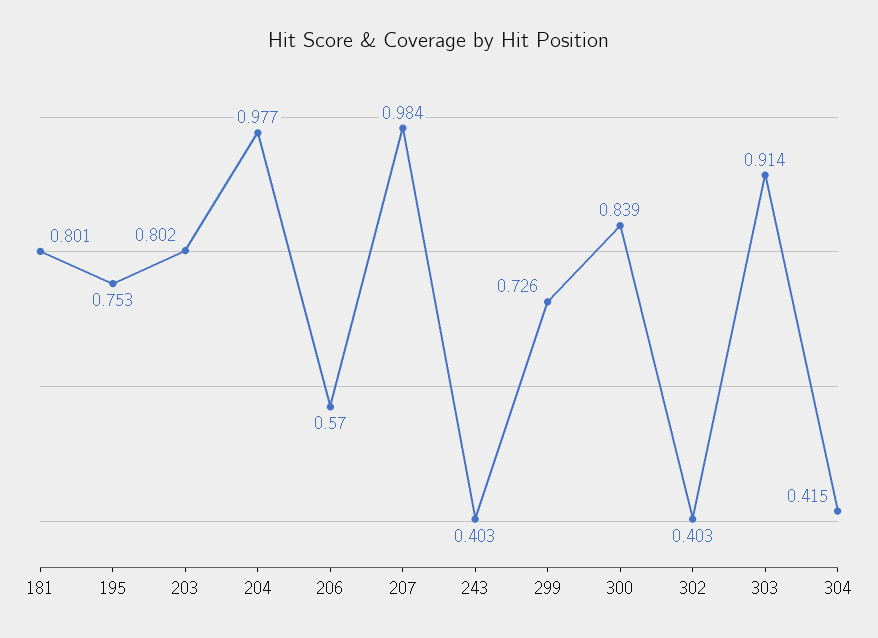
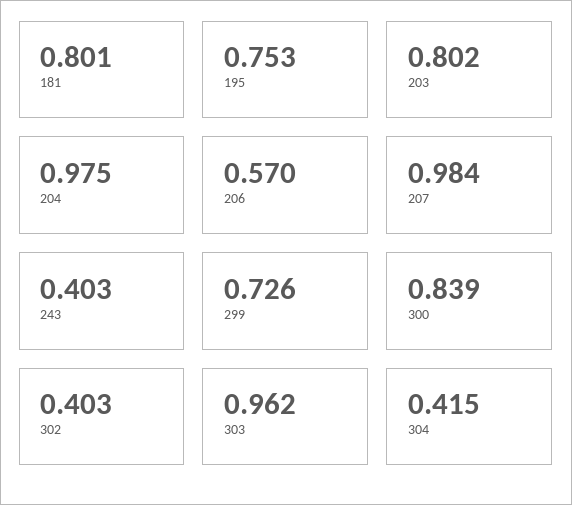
  {
    "181": 0.801,
    "195": 0.753,
    "203": 0.802,
-   "204": 0.977,
+   "204": 0.975,
    "206": 0.57,
    "207": 0.984,
    "243": 0.403,
    "299": 0.726,
    "300": 0.839,
    "302": 0.403,
-   "303": 0.914,
+   "303": 0.962,
    "304": 0.415
  }

